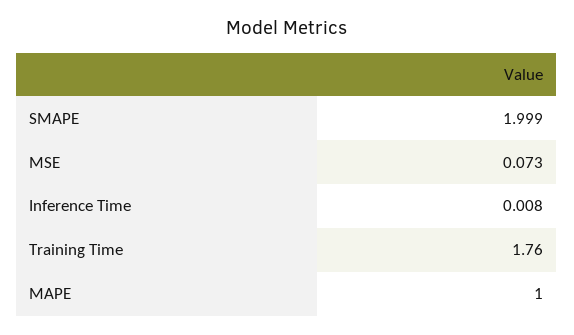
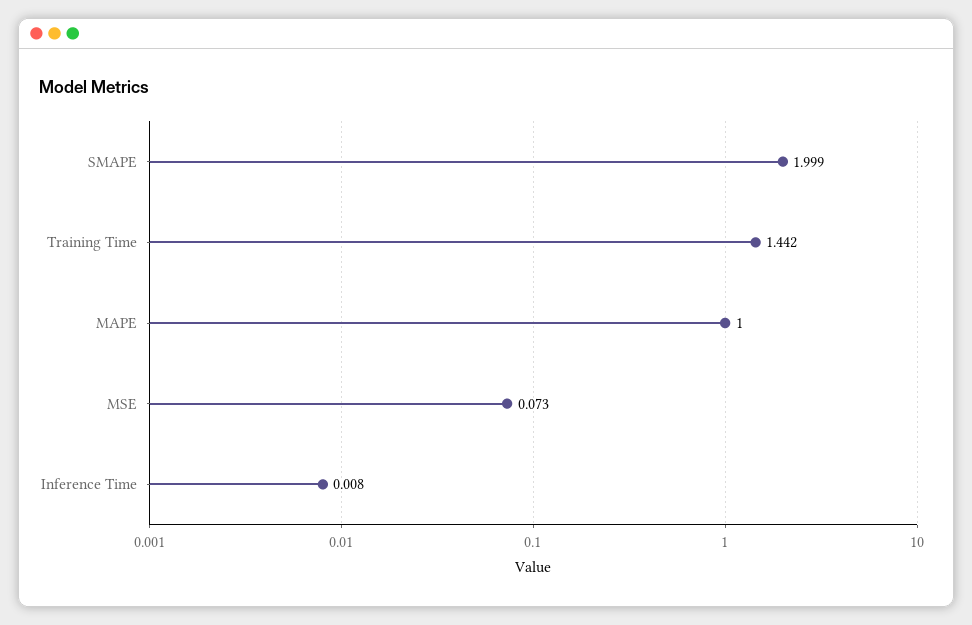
  {
    "SMAPE": 1.999,
    "MSE": 0.073,
    "Inference Time": 0.008,
-   "Training Time": 1.76,
+   "Training Time": 1.442,
    "MAPE": 1
  }

